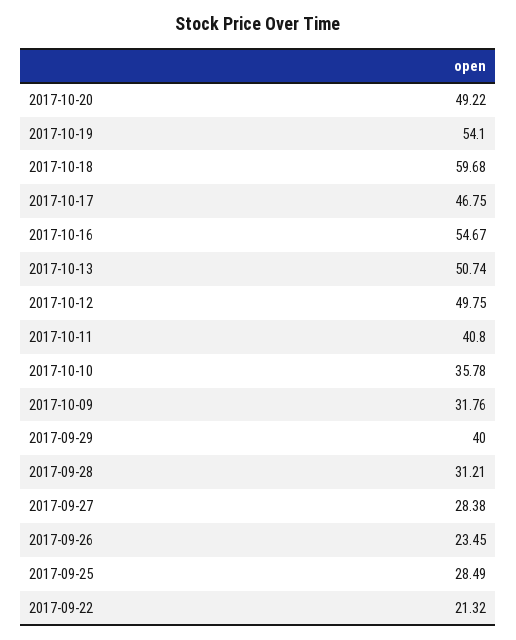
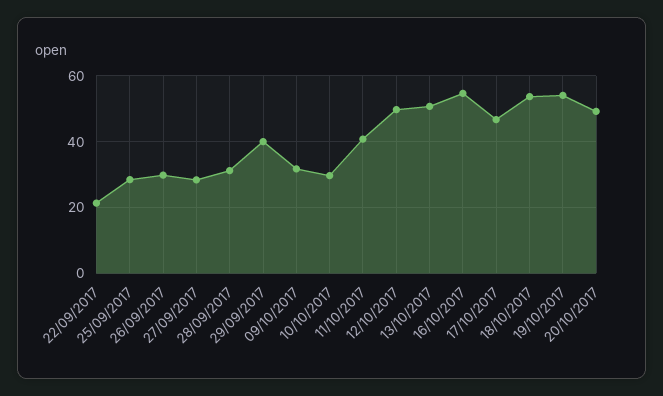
  {
    "2017-10-20": 49.22,
    "2017-10-19": 54.1,
-   "2017-10-18": 59.68,
+   "2017-10-18": 54,
    "2017-10-17": 46.75,
    "2017-10-16": 54.67,
    "2017-10-13": 50.74,
    "2017-10-12": 49.75,
    "2017-10-11": 40.8,
-   "2017-10-10": 35.78,
+   "2017-10-10": 30,
    "2017-10-09": 31.76,
    "2017-09-29": 40,
    "2017-09-28": 31.21,
    "2017-09-27": 28.38,
-   "2017-09-26": 23.45,
+   "2017-09-26": 30,
    "2017-09-25": 28.49,
    "2017-09-22": 21.32
  }

